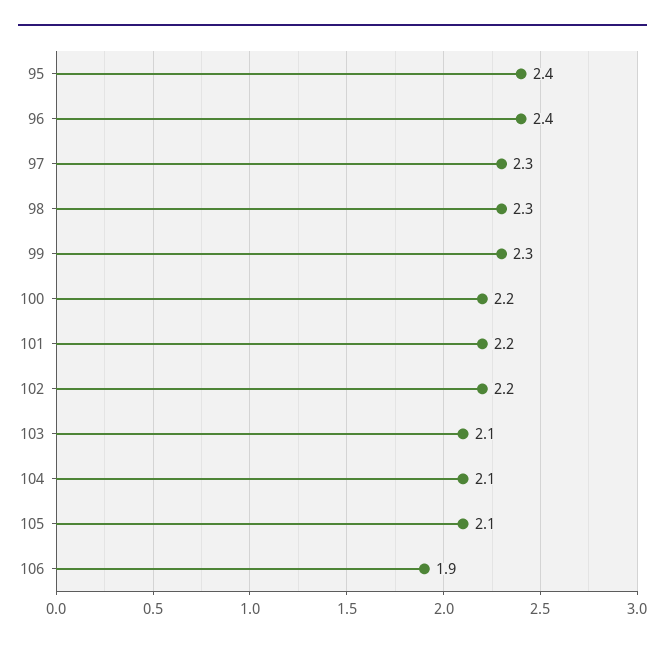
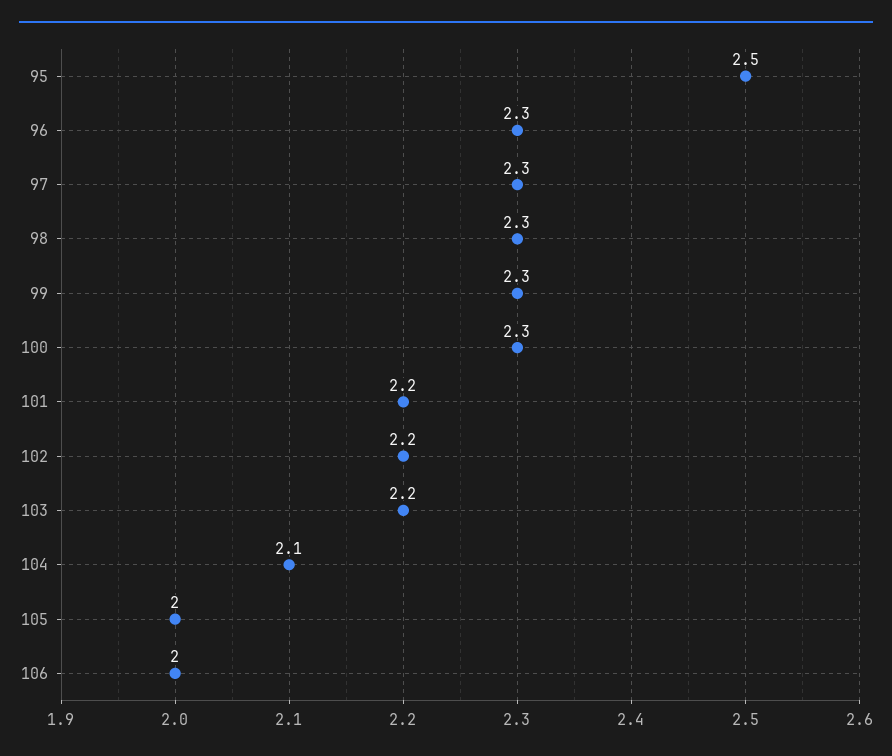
  {
-   "95": 2.4,
+   "95": 2.5,
-   "96": 2.4,
+   "96": 2.3,
    "97": 2.3,
    "98": 2.3,
    "99": 2.3,
-   "100": 2.2,
+   "100": 2.3,
    "101": 2.2,
    "102": 2.2,
-   "103": 2.1,
+   "103": 2.2,
    "104": 2.1,
-   "105": 2.1,
+   "105": 2,
-   "106": 1.9
+   "106": 2
  }

